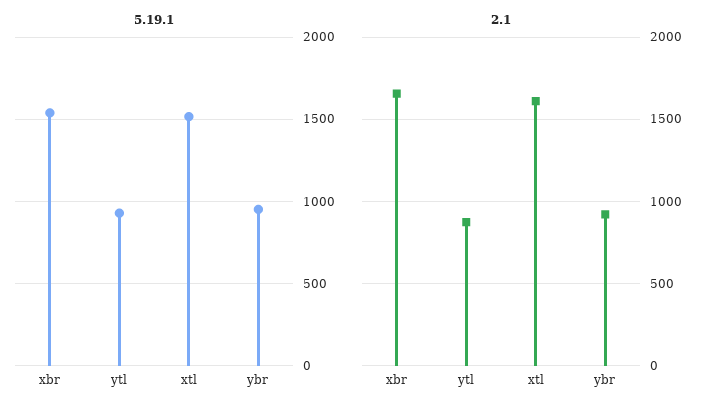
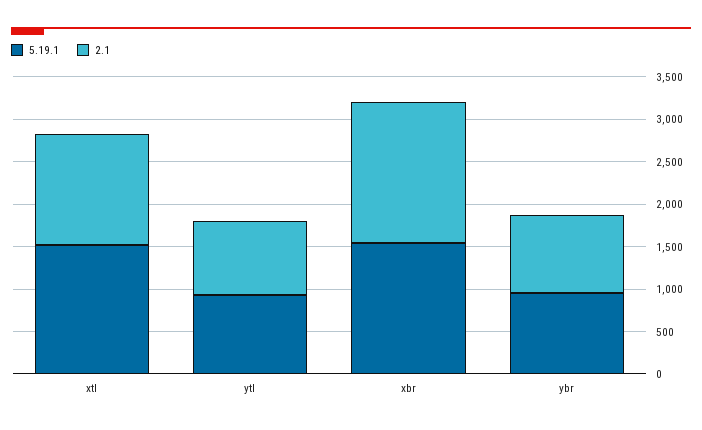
  {
    "5.19.1": {
      "xbr": 1550,
      "ytl": 950,
      "xtl": 1500,
      "ybr": 950
    },
    "2.1": {
      "xbr": 1650,
      "ytl": 900,
-     "xtl": 1600,
+     "xtl": 1300,
      "ybr": 900
    }
  }

